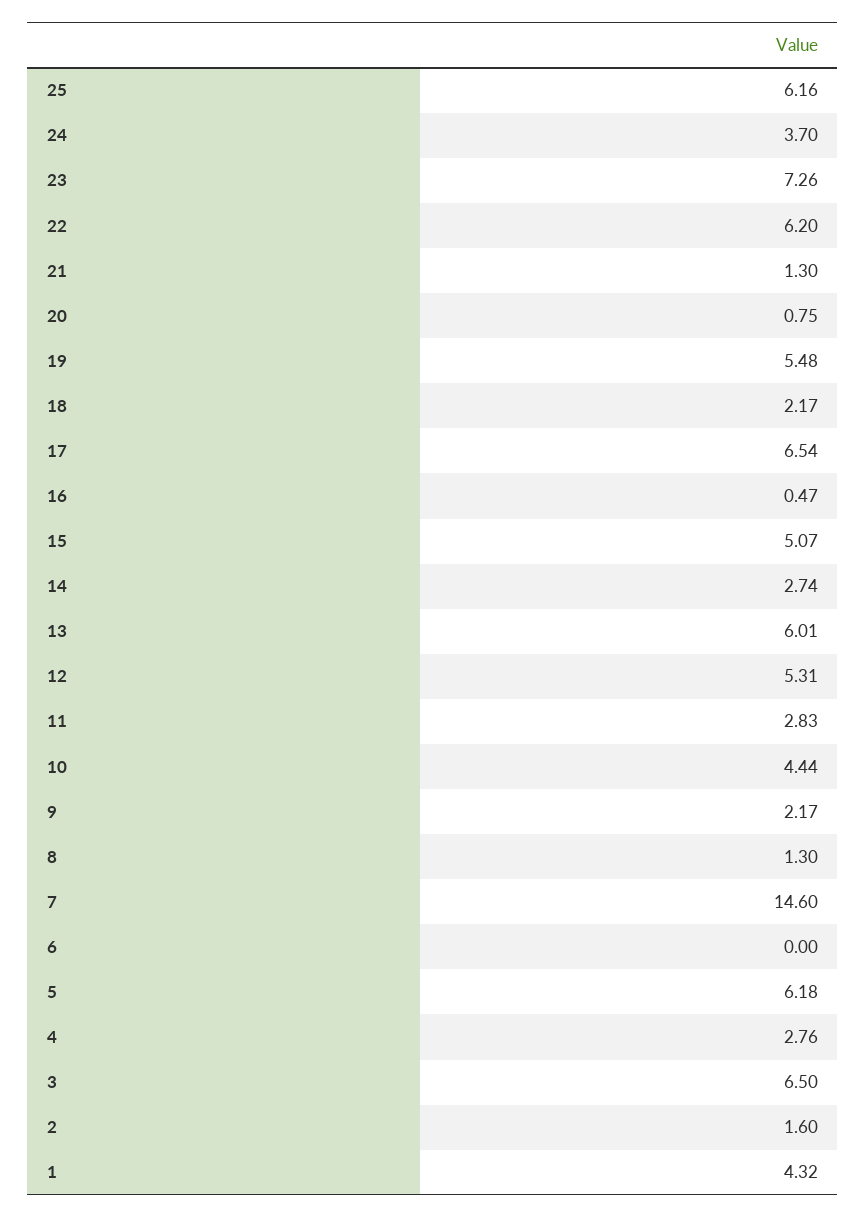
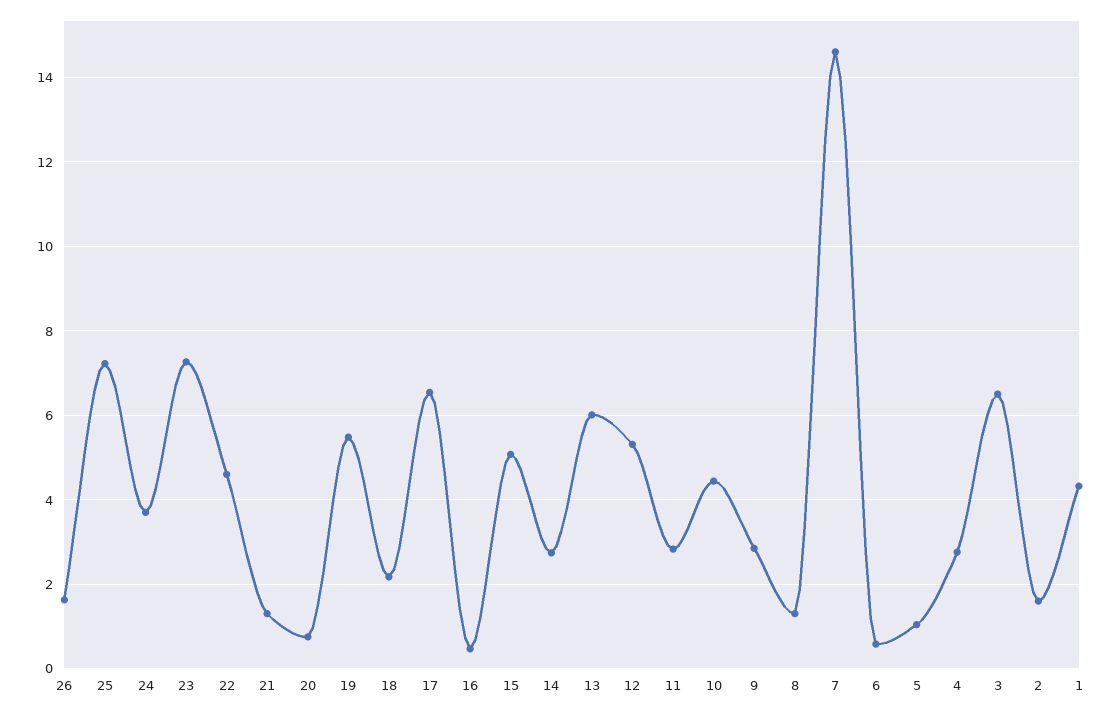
  {
-   "25": 6.16,
+   "25": 7.2,
    "24": 3.7,
    "23": 7.26,
-   "22": 6.2,
+   "22": 4.6,
    "21": 1.3,
    "20": 0.75,
    "19": 5.48,
    "18": 2.17,
    "17": 6.54,
    "16": 0.47,
    "15": 5.07,
    "14": 2.74,
    "13": 6.01,
    "12": 5.31,
    "11": 2.83,
    "10": 4.44,
-   "9": 2.17,
+   "9": 2.8,
    "8": 1.3,
    "7": 14.6,
-   "6": 0,
+   "6": 0.6,
-   "5": 6.18,
+   "5": 1,
    "4": 2.76,
    "3": 6.5,
    "2": 1.6,
-   "1": 4.32
+   "1": 4.32,
+   "26": 1.6
  }

